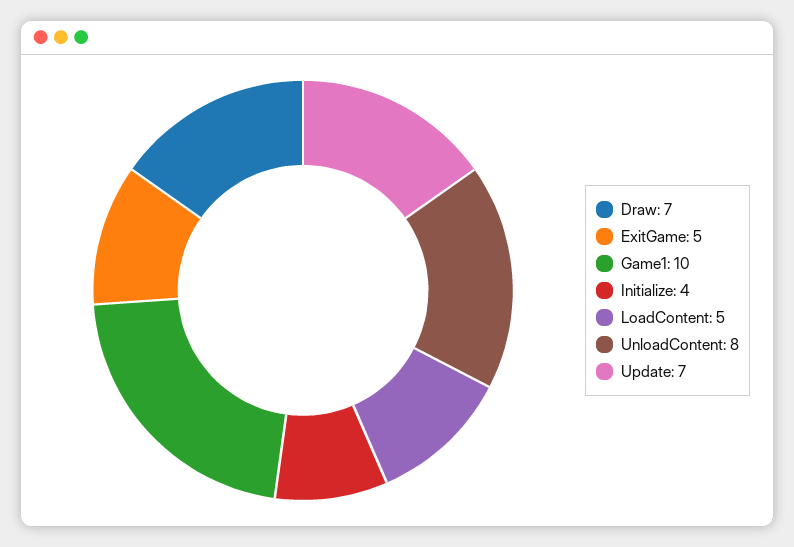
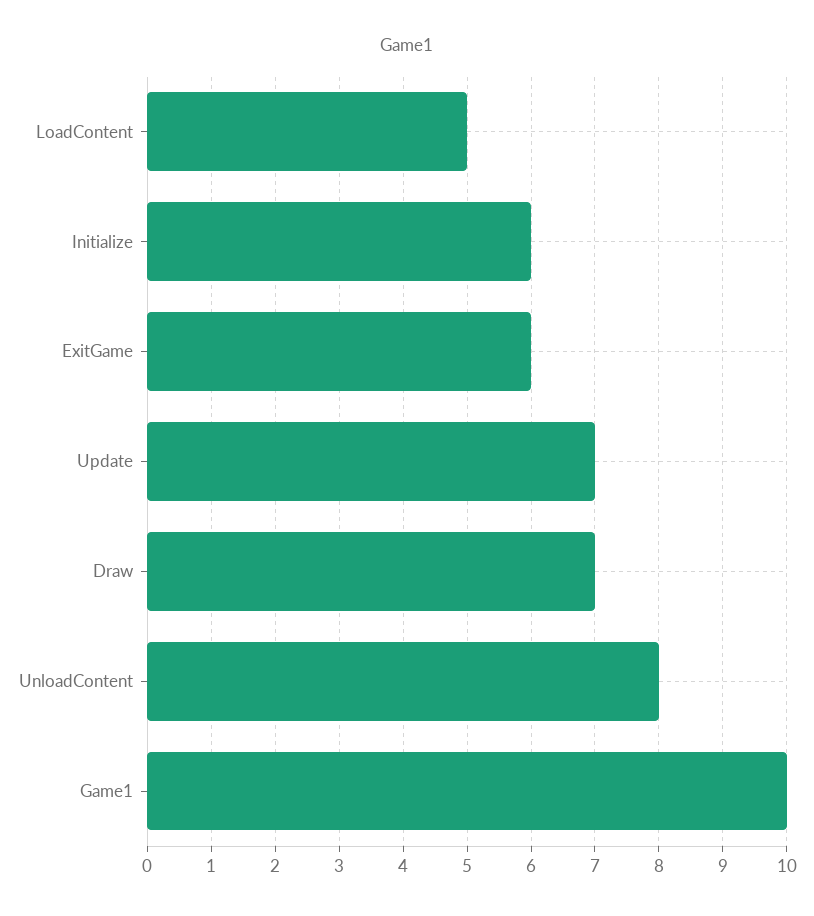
  {
    "Draw": 7,
-   "ExitGame": 5,
+   "ExitGame": 6,
    "Game1": 10,
-   "Initialize": 4,
+   "Initialize": 6,
    "LoadContent": 5,
    "UnloadContent": 8,
    "Update": 7
  }

